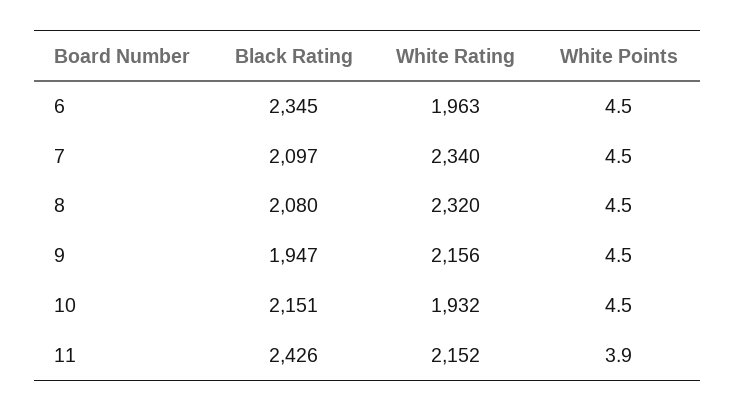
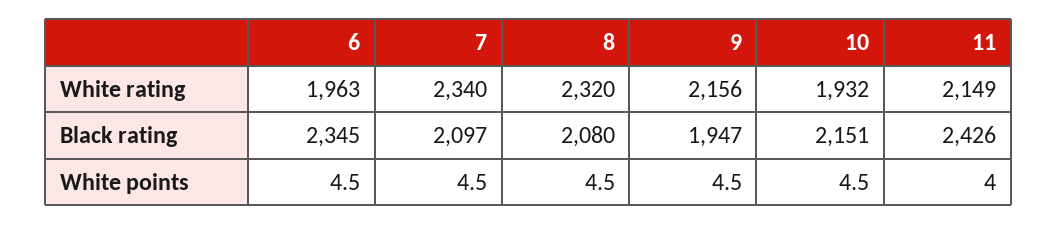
  {
    "Black Rating": {
      "6": 2345,
      "7": 2097,
      "8": 2080,
      "9": 1947,
      "10": 2151,
      "11": 2426
    },
    "White Rating": {
      "6": 1963,
      "7": 2340,
      "8": 2320,
      "9": 2156,
      "10": 1932,
-     "11": 2152
+     "11": 2149
    },
    "White Points": {
      "6": 4.5,
      "7": 4.5,
      "8": 4.5,
      "9": 4.5,
      "10": 4.5,
-     "11": 3.9
+     "11": 4
    }
  }

